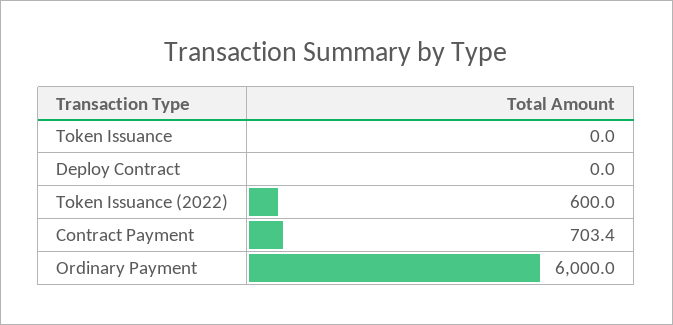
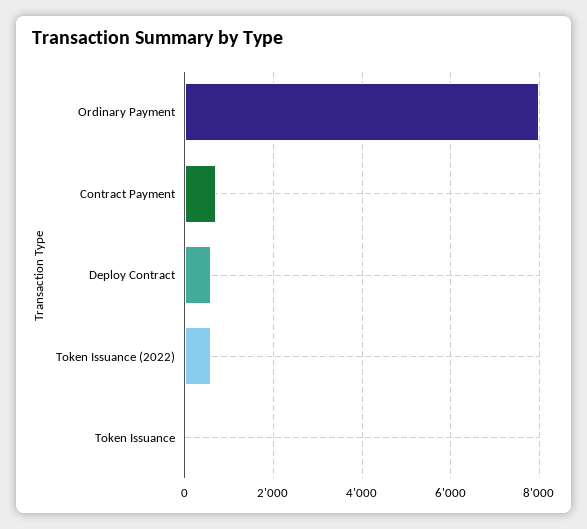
  {
    "Token Issuance": 0,
-   "Deploy Contract": 0,
+   "Deploy Contract": 600,
    "Token Issuance (2022)": 600,
    "Contract Payment": 703.4,
-   "Ordinary Payment": 6000
+   "Ordinary Payment": 8000
  }

